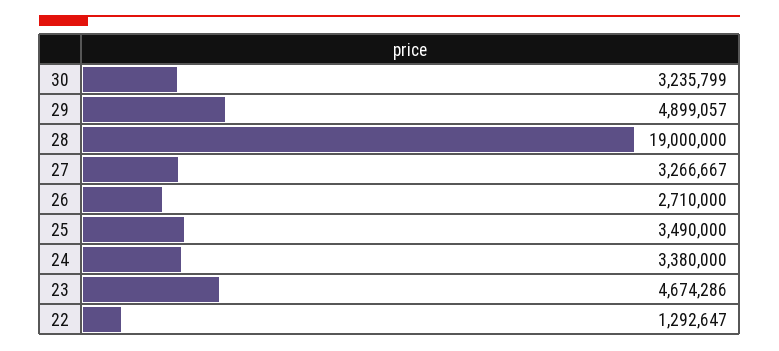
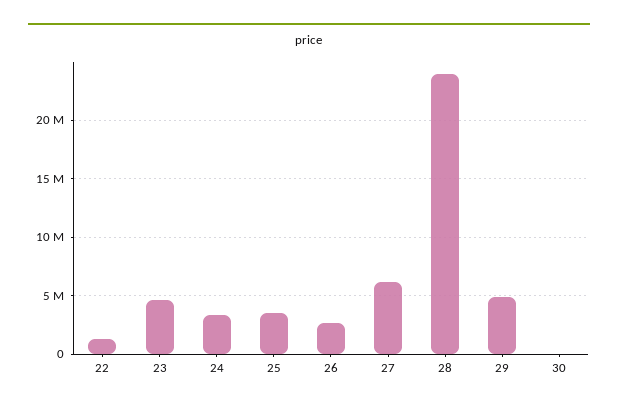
  {
-   "30": 3235799,
+   "30": 0,
    "29": 4899057,
-   "28": 19000000,
+   "28": 24000000,
-   "27": 3266667,
+   "27": 6000000,
    "26": 2710000,
    "25": 3490000,
    "24": 3380000,
    "23": 4674286,
    "22": 1292647
  }

